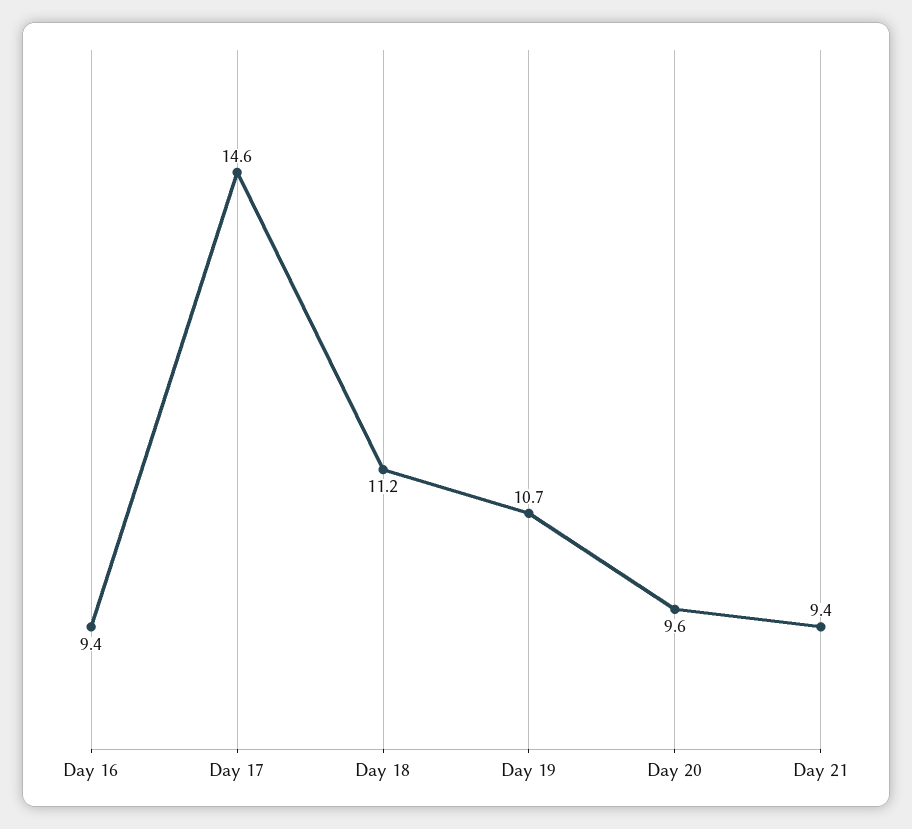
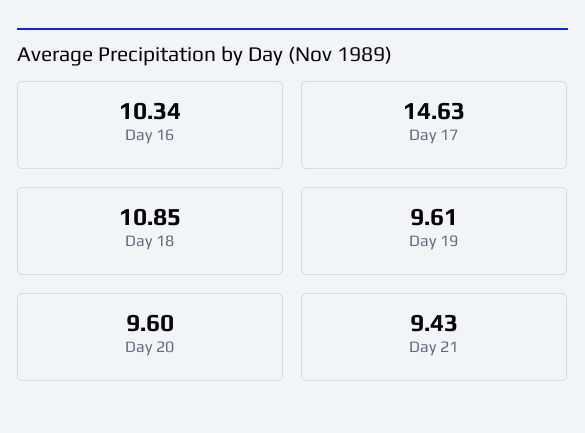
  {
-   "Day 16": 9.4,
+   "Day 16": 10.34,
    "Day 17": 14.63,
-   "Day 18": 11.2,
+   "Day 18": 10.85,
-   "Day 19": 10.7,
+   "Day 19": 9.61,
    "Day 20": 9.6,
    "Day 21": 9.43
  }

